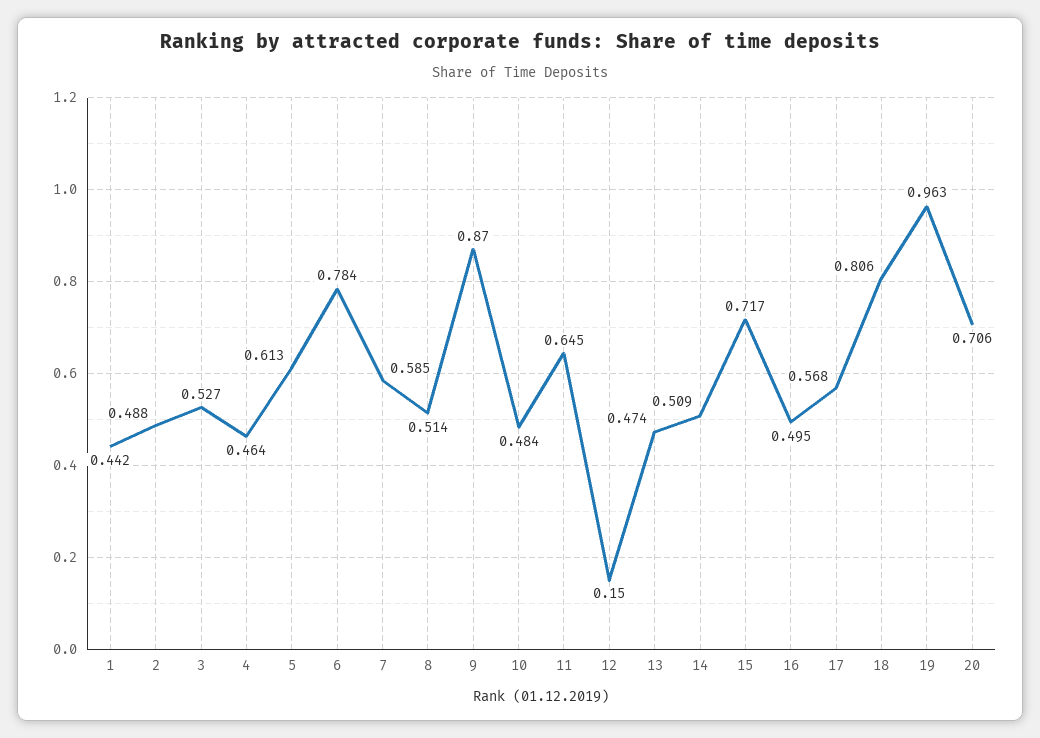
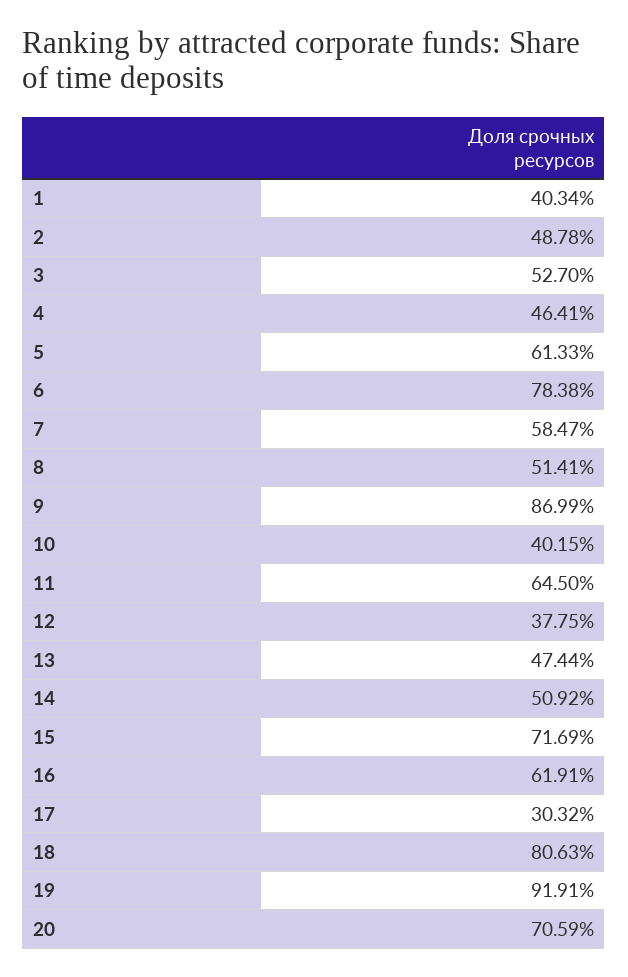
  {
-   "1": 0.442,
+   "1": 0.4034,
    "2": 0.4878,
    "3": 0.527,
    "4": 0.4641,
    "5": 0.6133,
    "6": 0.7838,
    "7": 0.5847,
    "8": 0.5141,
    "9": 0.8699,
-   "10": 0.484,
+   "10": 0.4015,
    "11": 0.645,
-   "12": 0.15,
+   "12": 0.3775,
    "13": 0.4744,
    "14": 0.5092,
    "15": 0.7169,
-   "16": 0.495,
+   "16": 0.6191,
-   "17": 0.568,
+   "17": 0.3032,
    "18": 0.8063,
-   "19": 0.963,
+   "19": 0.9191,
    "20": 0.7059
  }

